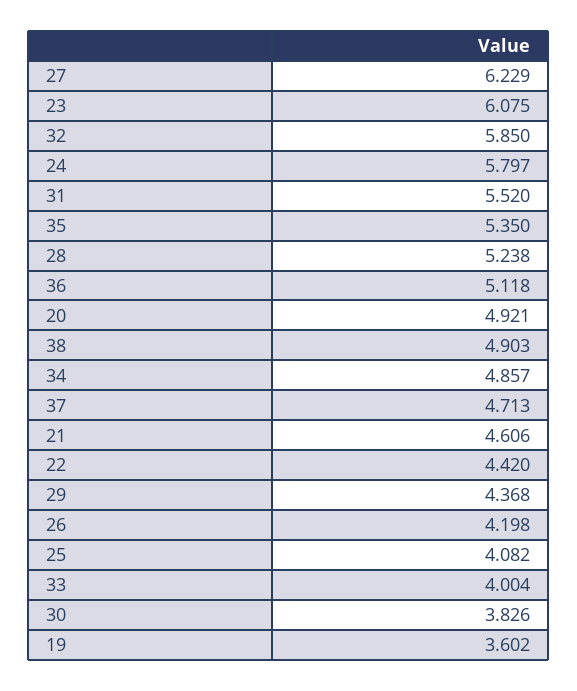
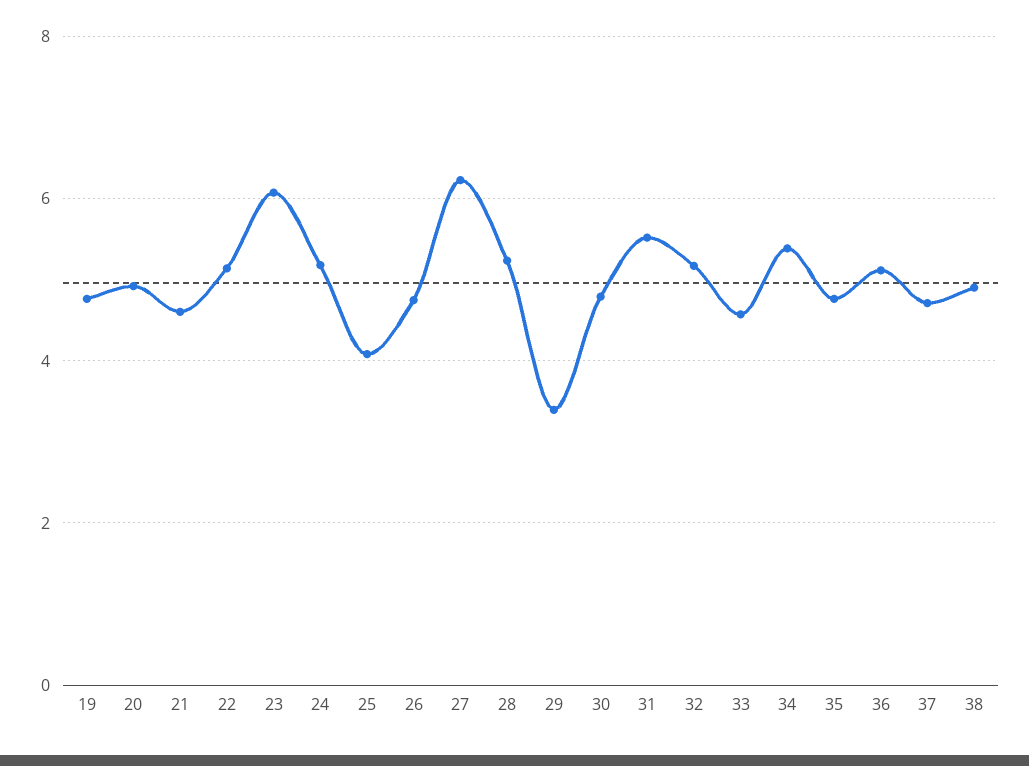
  {
    "27": 6.229,
    "23": 6.075,
-   "32": 5.85,
+   "32": 5.2,
-   "24": 5.797,
+   "24": 5.2,
    "31": 5.52,
-   "35": 5.35,
+   "35": 4.8,
    "28": 5.238,
    "36": 5.118,
    "20": 4.921,
    "38": 4.903,
-   "34": 4.857,
+   "34": 5.4,
    "37": 4.713,
    "21": 4.606,
-   "22": 4.42,
+   "22": 5.2,
-   "29": 4.368,
+   "29": 3.4,
-   "26": 4.198,
+   "26": 4.8,
    "25": 4.082,
-   "33": 4.004,
+   "33": 4.6,
-   "30": 3.826,
+   "30": 4.8,
-   "19": 3.602
+   "19": 4.8
  }

